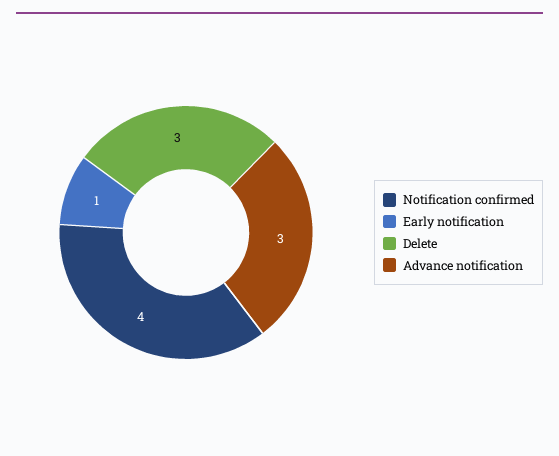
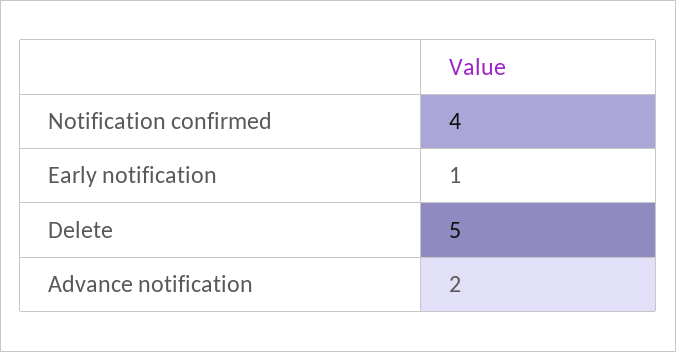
  {
    "Notification confirmed": 4,
    "Early notification": 1,
-   "Delete": 3,
+   "Delete": 5,
-   "Advance notification": 3
+   "Advance notification": 2
  }

